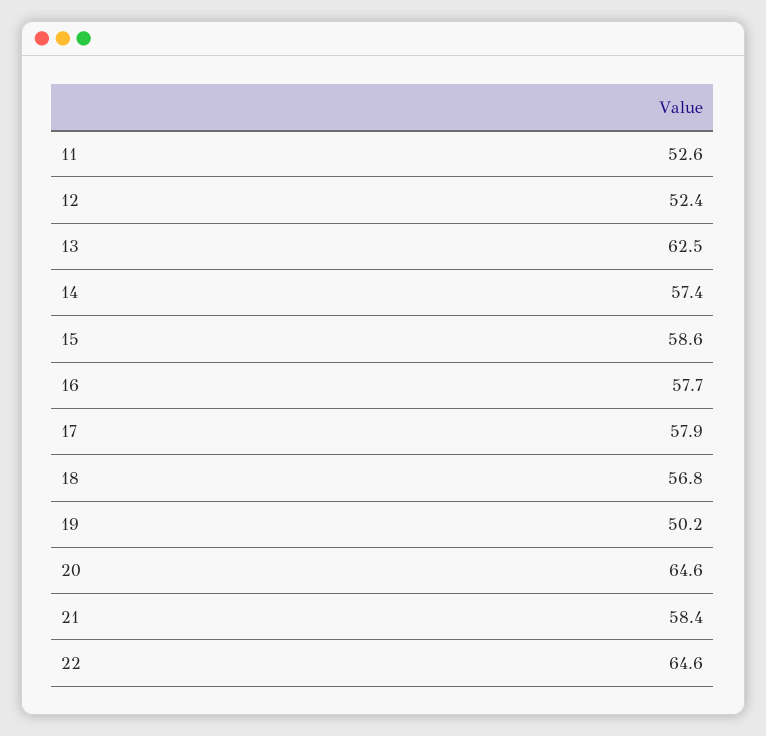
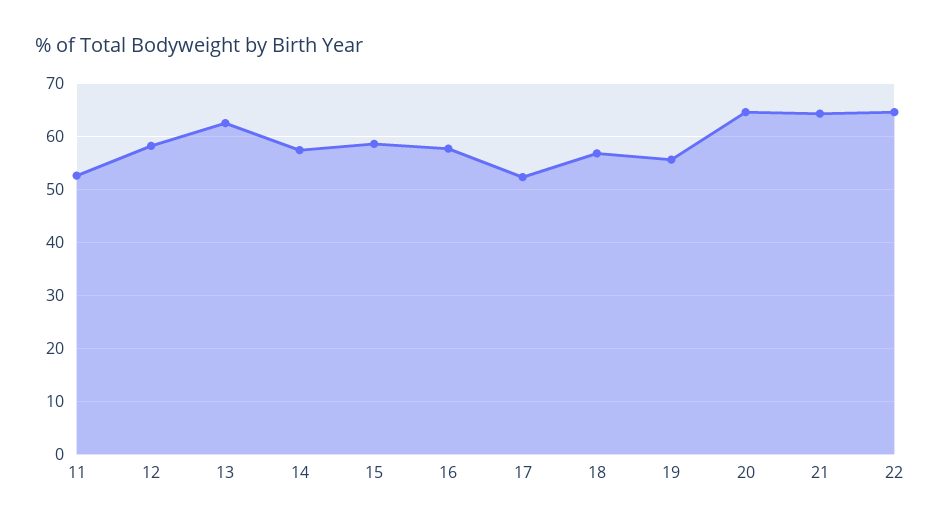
  {
    "11": 52.6,
-   "12": 52.4,
+   "12": 58,
    "13": 62.5,
    "14": 57.4,
    "15": 58.6,
    "16": 57.7,
-   "17": 57.9,
+   "17": 52,
    "18": 56.8,
-   "19": 50.2,
+   "19": 56,
    "20": 64.6,
-   "21": 58.4,
+   "21": 64,
    "22": 64.6
  }

